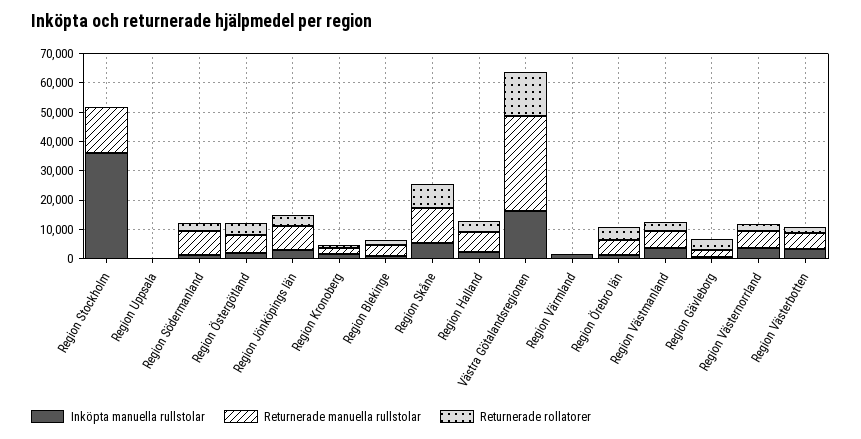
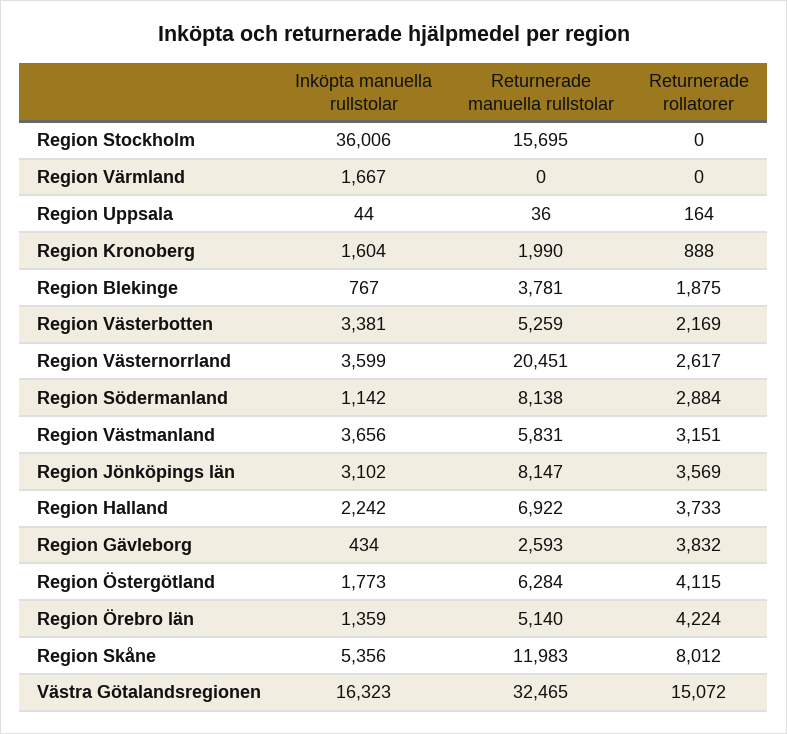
  {
    "Inköpta manuella rullstolar": {
      "Region Stockholm": 36006,
      "Region Uppsala": 44,
      "Region Södermanland": 1142,
      "Region Östergötland": 1773,
      "Region Jönköpings län": 3102,
      "Region Kronoberg": 1604,
      "Region Blekinge": 767,
      "Region Skåne": 5356,
      "Region Halland": 2242,
      "Västra Götalandsregionen": 16323,
      "Region Värmland": 1667,
      "Region Örebro län": 1359,
      "Region Västmanland": 3656,
      "Region Gävleborg": 434,
      "Region Västernorrland": 3599,
      "Region Västerbotten": 3381
    },
    "Returnerade manuella rullstolar": {
      "Region Stockholm": 15695,
      "Region Uppsala": 36,
      "Region Södermanland": 8138,
      "Region Östergötland": 6284,
      "Region Jönköpings län": 8147,
      "Region Kronoberg": 1990,
      "Region Blekinge": 3781,
      "Region Skåne": 11983,
      "Region Halland": 6922,
      "Västra Götalandsregionen": 32465,
      "Region Värmland": 0,
      "Region Örebro län": 5140,
      "Region Västmanland": 5831,
      "Region Gävleborg": 2593,
-     "Region Västernorrland": 5000,
+     "Region Västernorrland": 20451,
      "Region Västerbotten": 5259
    },
    "Returnerade rollatorer": {
      "Region Stockholm": 0,
      "Region Uppsala": 164,
      "Region Södermanland": 2884,
      "Region Östergötland": 4115,
      "Region Jönköpings län": 3569,
      "Region Kronoberg": 888,
      "Region Blekinge": 1875,
      "Region Skåne": 8012,
      "Region Halland": 3733,
      "Västra Götalandsregionen": 15072,
      "Region Värmland": 0,
      "Region Örebro län": 4224,
      "Region Västmanland": 3151,
      "Region Gävleborg": 3832,
      "Region Västernorrland": 2617,
      "Region Västerbotten": 2169
    }
  }

